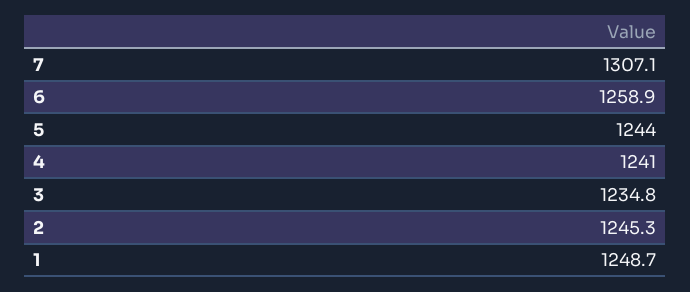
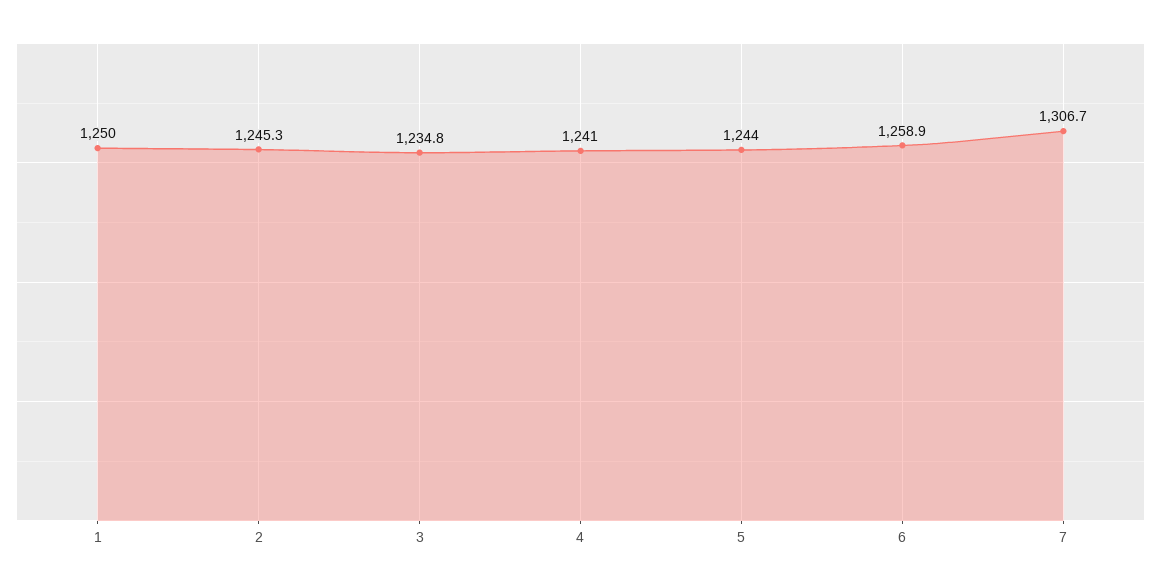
  {
-   "7": 1307.1,
+   "7": 1306.7,
    "6": 1258.9,
    "5": 1244,
    "4": 1241,
    "3": 1234.8,
    "2": 1245.3,
-   "1": 1248.7
+   "1": 1250
  }

